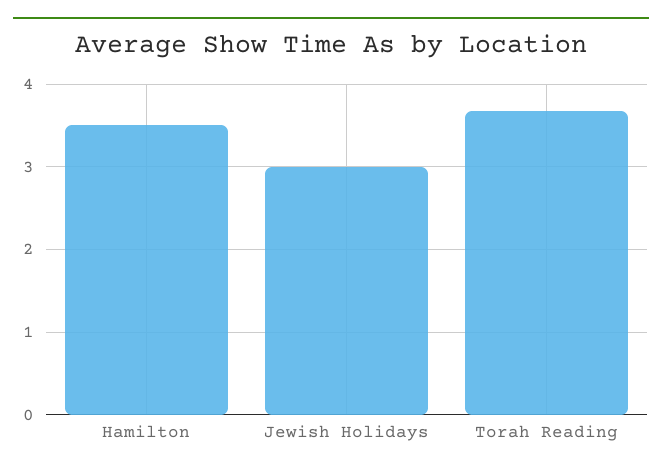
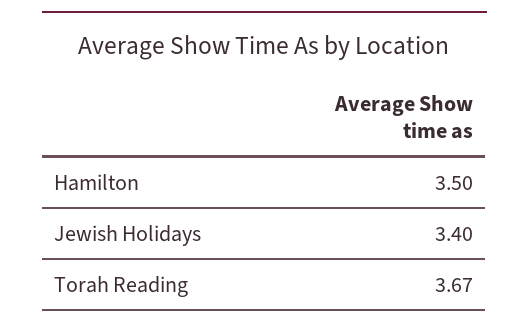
  {
    "Hamilton": 3.5,
-   "Jewish Holidays": 3,
+   "Jewish Holidays": 3.4,
    "Torah Reading": 3.67
  }

